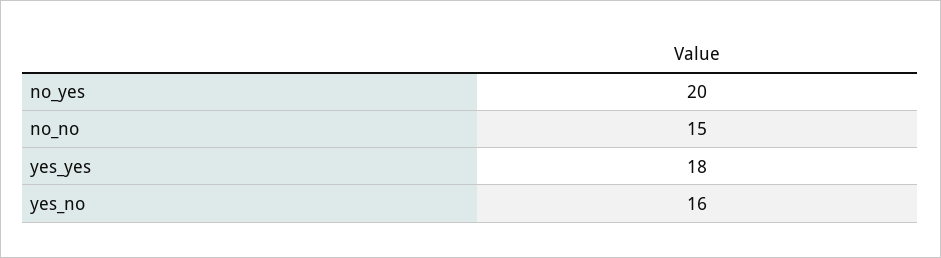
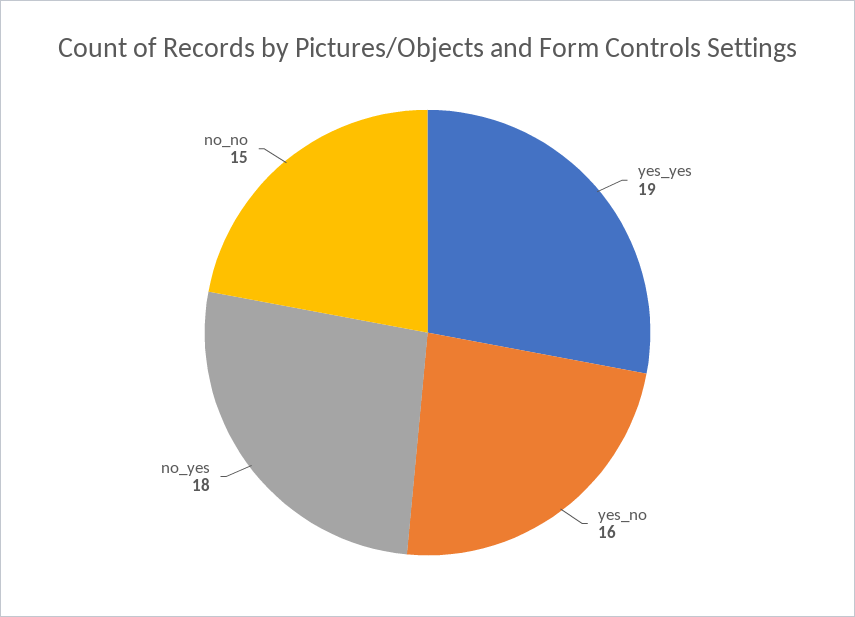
  {
-   "no_yes": 20,
+   "no_yes": 18,
    "no_no": 15,
-   "yes_yes": 18,
+   "yes_yes": 19,
    "yes_no": 16
  }

